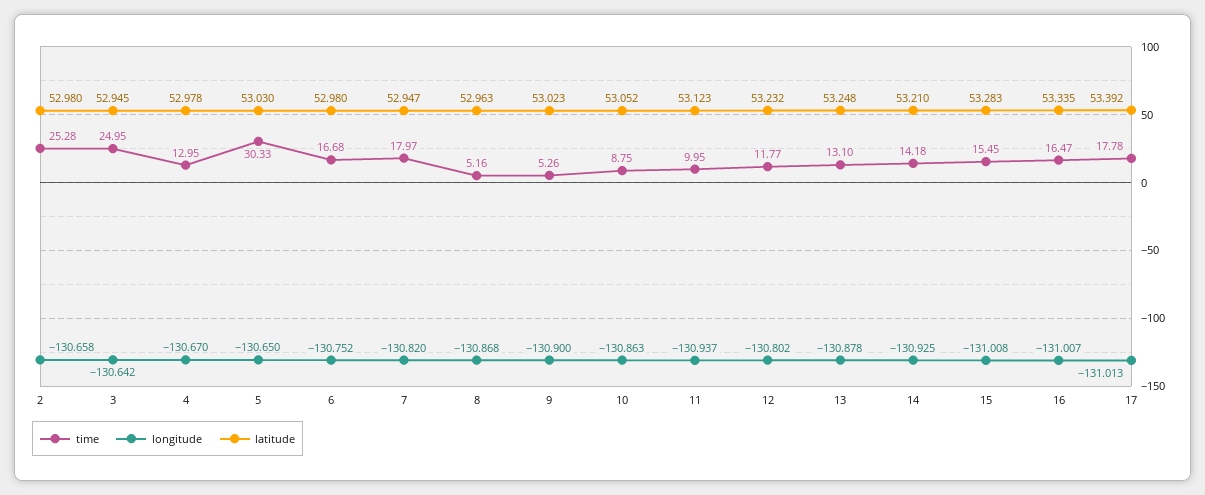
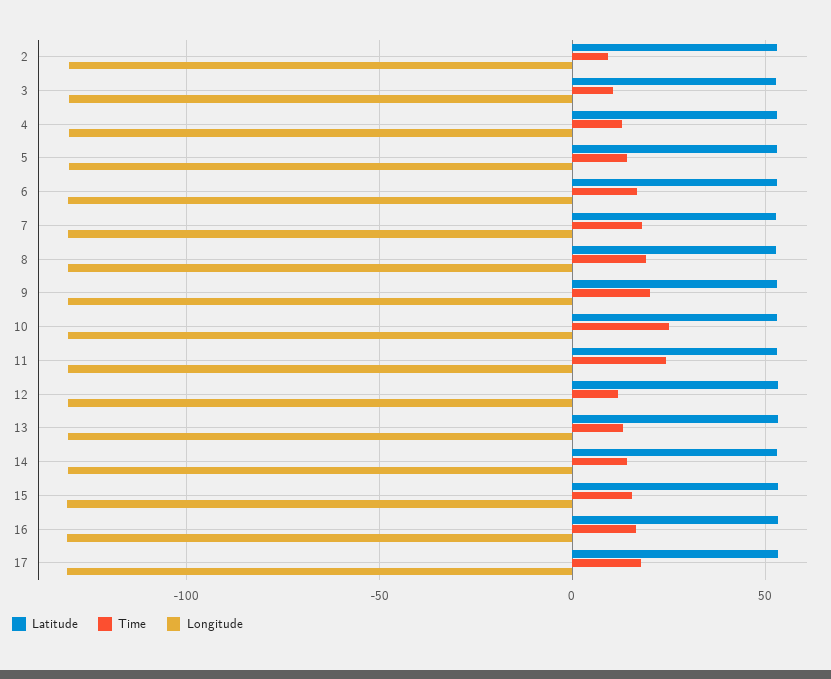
  {
    "time": {
-     "2": 25.28,
+     "2": 10,
-     "3": 24.95,
+     "3": 10,
      "4": 12.95,
-     "5": 30.33,
+     "5": 15,
      "6": 16.68,
      "7": 17.97,
-     "8": 5.16,
+     "8": 20,
-     "9": 5.26,
+     "9": 20,
-     "10": 8.75,
+     "10": 25,
-     "11": 9.95,
+     "11": 25,
      "12": 11.77,
      "13": 13.1,
      "14": 14.18,
      "15": 15.45,
      "16": 16.47,
      "17": 17.78
    },
    "longitude": {
      "2": -130.658,
      "3": -130.642,
      "4": -130.67,
      "5": -130.65,
      "6": -130.752,
      "7": -130.82,
      "8": -130.868,
      "9": -130.9,
      "10": -130.863,
      "11": -130.937,
      "12": -130.802,
      "13": -130.878,
      "14": -130.925,
      "15": -131.008,
      "16": -131.007,
      "17": -131.013
    },
    "latitude": {
      "2": 52.98,
      "3": 52.945,
      "4": 52.978,
      "5": 53.03,
      "6": 52.98,
      "7": 52.947,
      "8": 52.963,
      "9": 53.023,
      "10": 53.052,
      "11": 53.123,
      "12": 53.232,
      "13": 53.248,
      "14": 53.21,
      "15": 53.283,
      "16": 53.335,
      "17": 53.392
    }
  }

